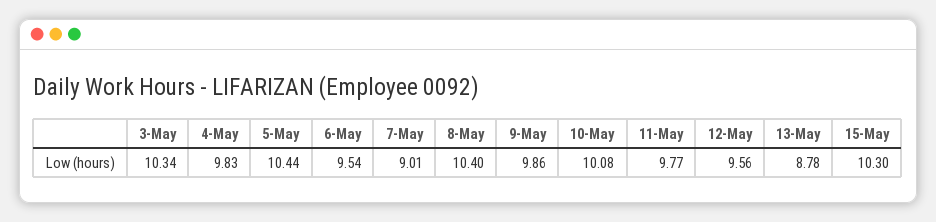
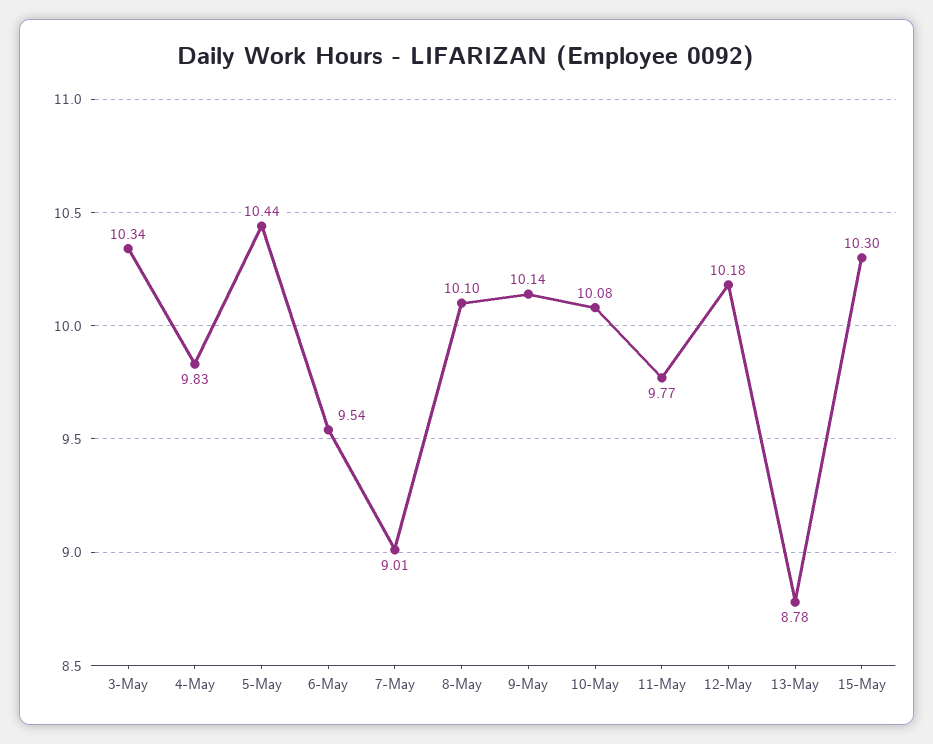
  {
    "3-May": 10.34,
    "4-May": 9.83,
    "5-May": 10.44,
    "6-May": 9.54,
    "7-May": 9.01,
-   "8-May": 10.4,
+   "8-May": 10.1,
-   "9-May": 9.86,
+   "9-May": 10.14,
    "10-May": 10.08,
    "11-May": 9.77,
-   "12-May": 9.56,
+   "12-May": 10.18,
    "13-May": 8.78,
    "15-May": 10.3
  }

